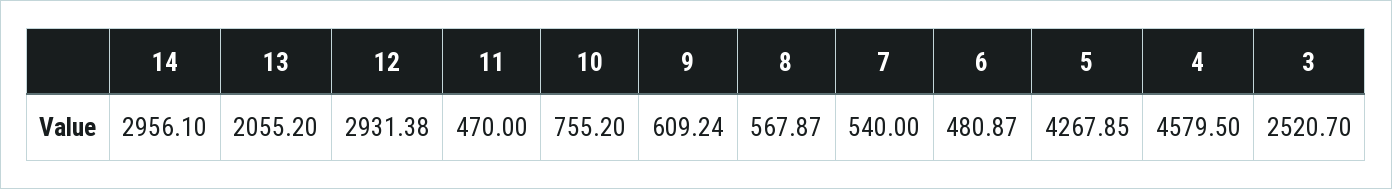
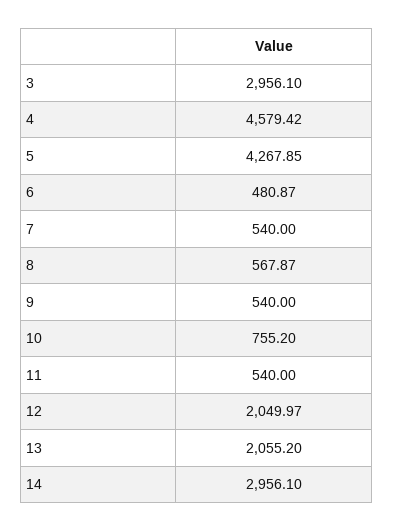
  {
    "14": 2956.1,
    "13": 2055.2,
-   "12": 2931.38,
+   "12": 2049.97,
-   "11": 470,
+   "11": 540,
    "10": 755.2,
-   "9": 609.24,
+   "9": 540,
    "8": 567.87,
    "7": 540,
    "6": 480.87,
    "5": 4267.85,
-   "4": 4579.5,
+   "4": 4579.42,
-   "3": 2520.7
+   "3": 2956.1
  }

